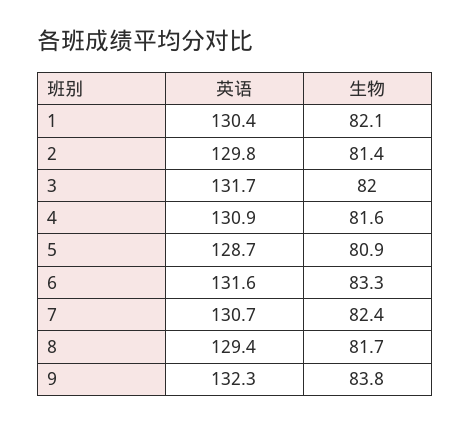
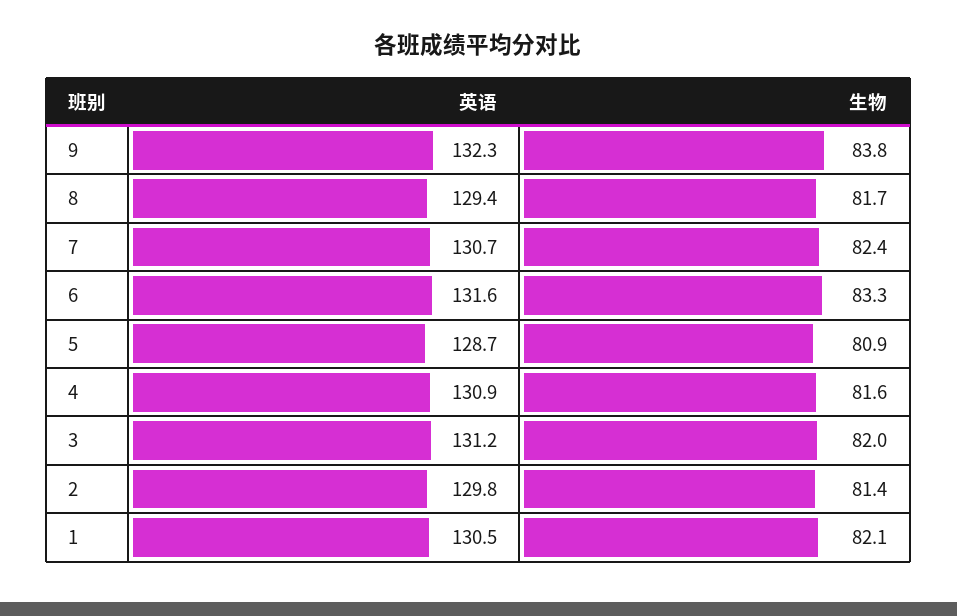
  {
    "英语": {
-     "1": 130.4,
+     "1": 130.5,
      "2": 129.8,
-     "3": 131.7,
+     "3": 131.2,
      "4": 130.9,
      "5": 128.7,
      "6": 131.6,
      "7": 130.7,
      "8": 129.4,
      "9": 132.3
    },
    "生物": {
      "1": 82.1,
      "2": 81.4,
      "3": 82,
      "4": 81.6,
      "5": 80.9,
      "6": 83.3,
      "7": 82.4,
      "8": 81.7,
      "9": 83.8
    }
  }

